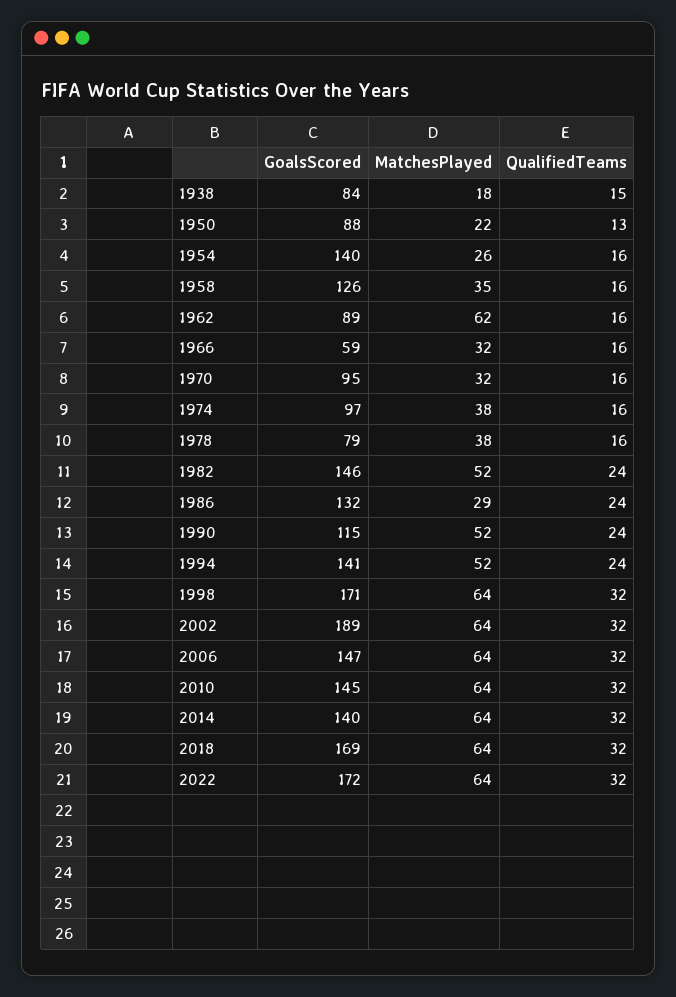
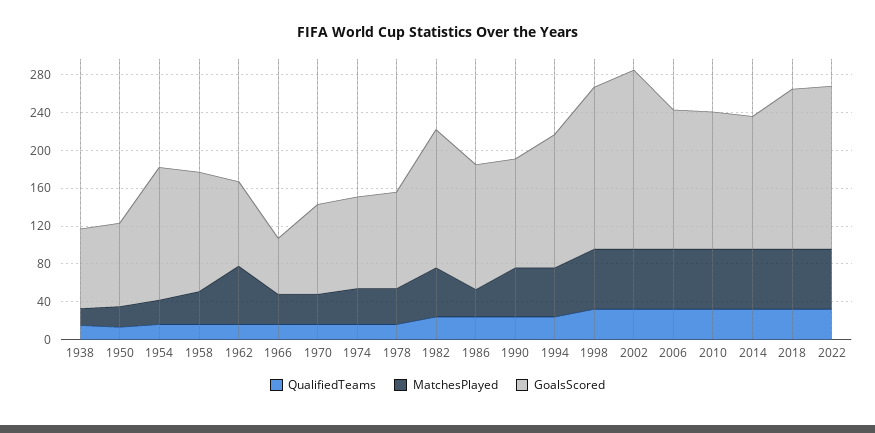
  {
    "GoalsScored": {
      "1938": 84,
      "1950": 88,
      "1954": 140,
      "1958": 126,
      "1962": 89,
      "1966": 59,
      "1970": 95,
      "1974": 97,
-     "1978": 79,
+     "1978": 100,
      "1982": 146,
      "1986": 132,
      "1990": 115,
      "1994": 141,
      "1998": 171,
      "2002": 189,
      "2006": 147,
      "2010": 145,
      "2014": 140,
      "2018": 169,
      "2022": 172
    },
    "MatchesPlayed": {
      "1938": 18,
      "1950": 22,
      "1954": 26,
      "1958": 35,
      "1962": 62,
      "1966": 32,
      "1970": 32,
      "1974": 38,
      "1978": 38,
      "1982": 52,
      "1986": 29,
      "1990": 52,
      "1994": 52,
      "1998": 64,
      "2002": 64,
      "2006": 64,
      "2010": 64,
      "2014": 64,
      "2018": 64,
      "2022": 64
    },
    "QualifiedTeams": {
      "1938": 15,
      "1950": 13,
      "1954": 16,
      "1958": 16,
      "1962": 16,
      "1966": 16,
      "1970": 16,
      "1974": 16,
      "1978": 16,
      "1982": 24,
      "1986": 24,
      "1990": 24,
      "1994": 24,
      "1998": 32,
      "2002": 32,
      "2006": 32,
      "2010": 32,
      "2014": 32,
      "2018": 32,
      "2022": 32
    }
  }

